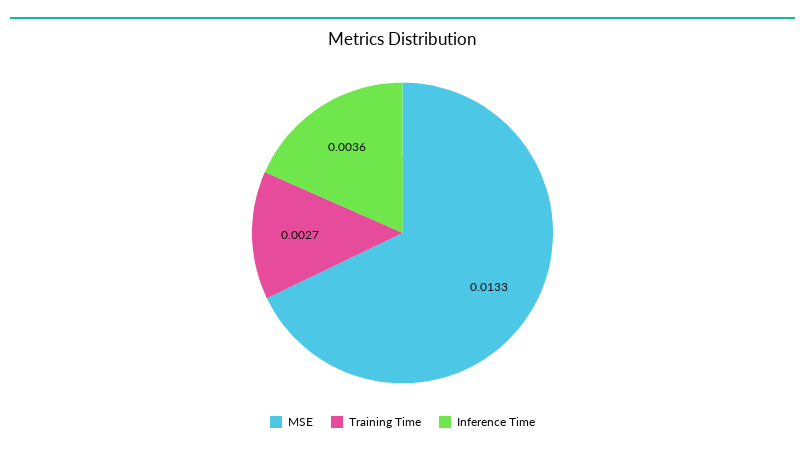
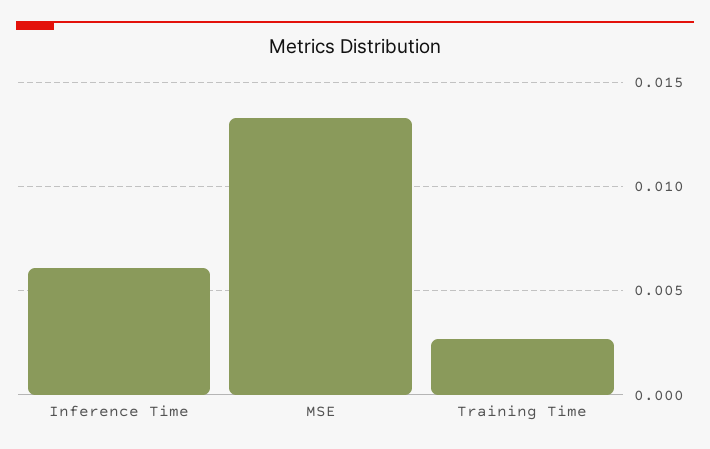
  {
    "MSE": 0.0133,
    "Training Time": 0.0027,
-   "Inference Time": 0.0036
+   "Inference Time": 0.006
  }

